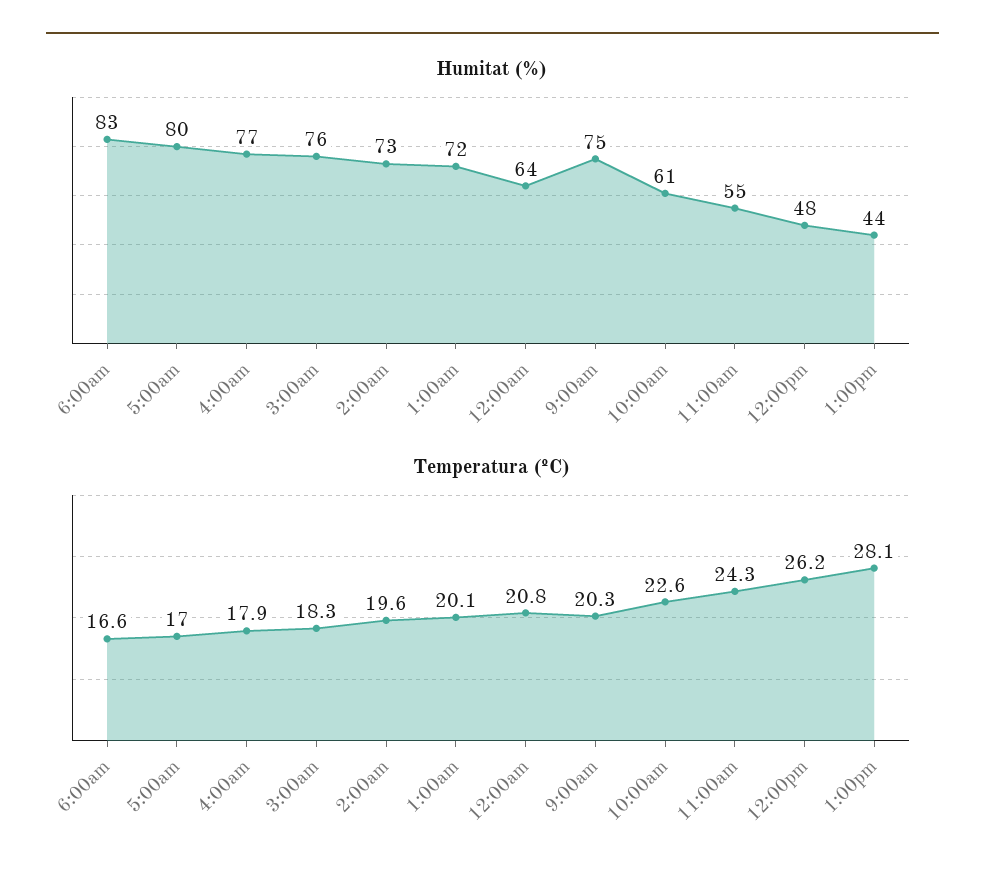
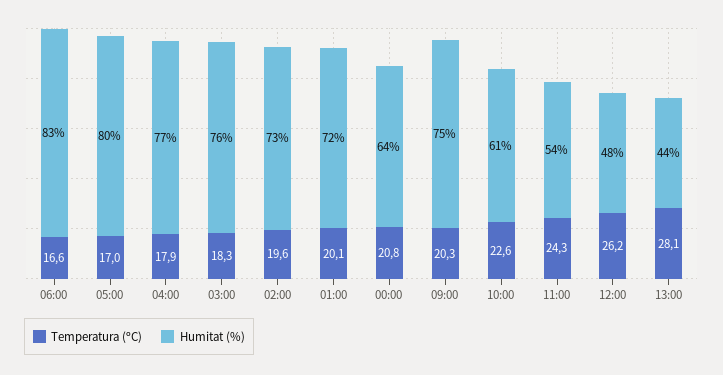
  {
    "Humitat (%)": {
      "6:00am": 83,
      "5:00am": 80,
      "4:00am": 77,
      "3:00am": 76,
      "2:00am": 73,
      "1:00am": 72,
      "12:00am": 64,
      "9:00am": 75,
      "10:00am": 61,
-     "11:00am": 55,
+     "11:00am": 54,
      "12:00pm": 48,
      "1:00pm": 44
    },
    "Temperatura (ºC)": {
      "6:00am": 16.6,
      "5:00am": 17,
      "4:00am": 17.9,
      "3:00am": 18.3,
      "2:00am": 19.6,
      "1:00am": 20.1,
      "12:00am": 20.8,
      "9:00am": 20.3,
      "10:00am": 22.6,
      "11:00am": 24.3,
      "12:00pm": 26.2,
      "1:00pm": 28.1
    }
  }

